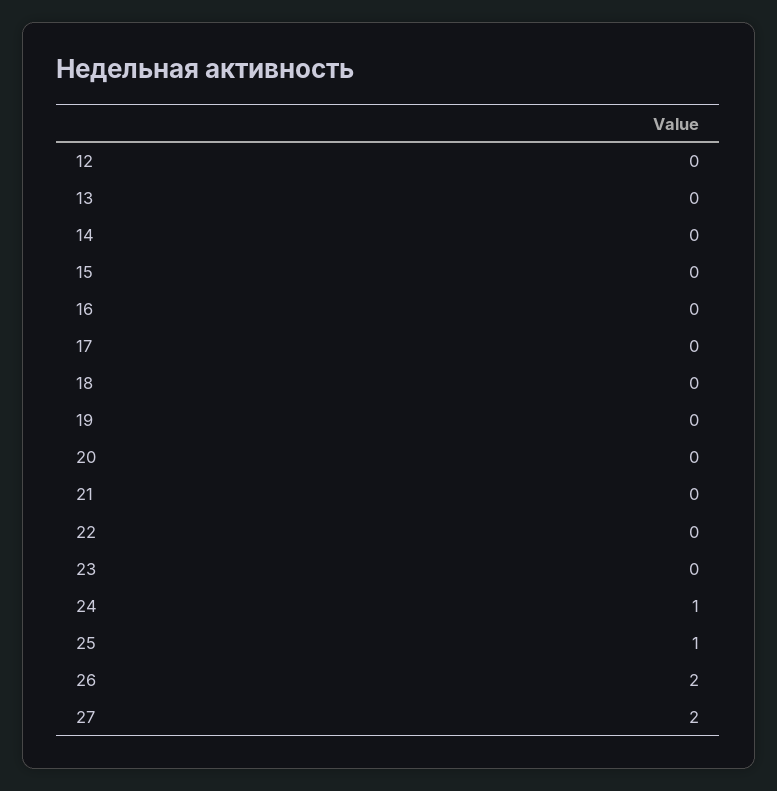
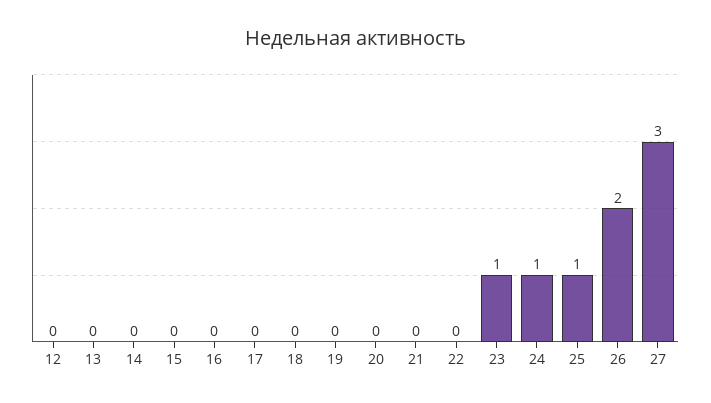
  {
    "12": 0,
    "13": 0,
    "14": 0,
    "15": 0,
    "16": 0,
    "17": 0,
    "18": 0,
    "19": 0,
    "20": 0,
    "21": 0,
    "22": 0,
-   "23": 0,
+   "23": 1,
    "24": 1,
    "25": 1,
    "26": 2,
-   "27": 2
+   "27": 3
  }

